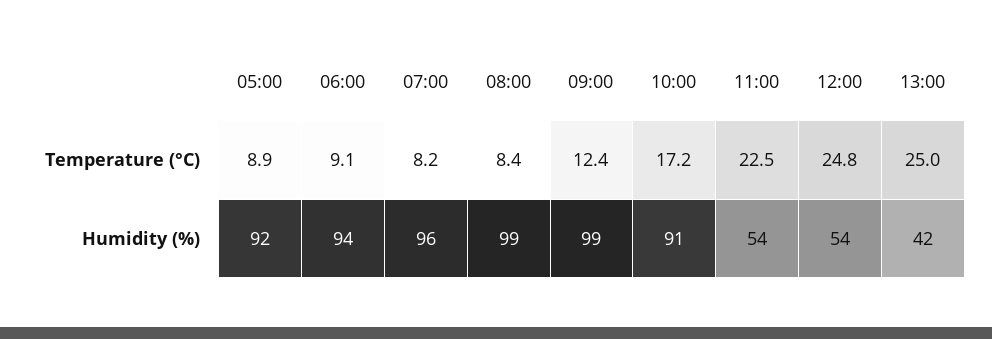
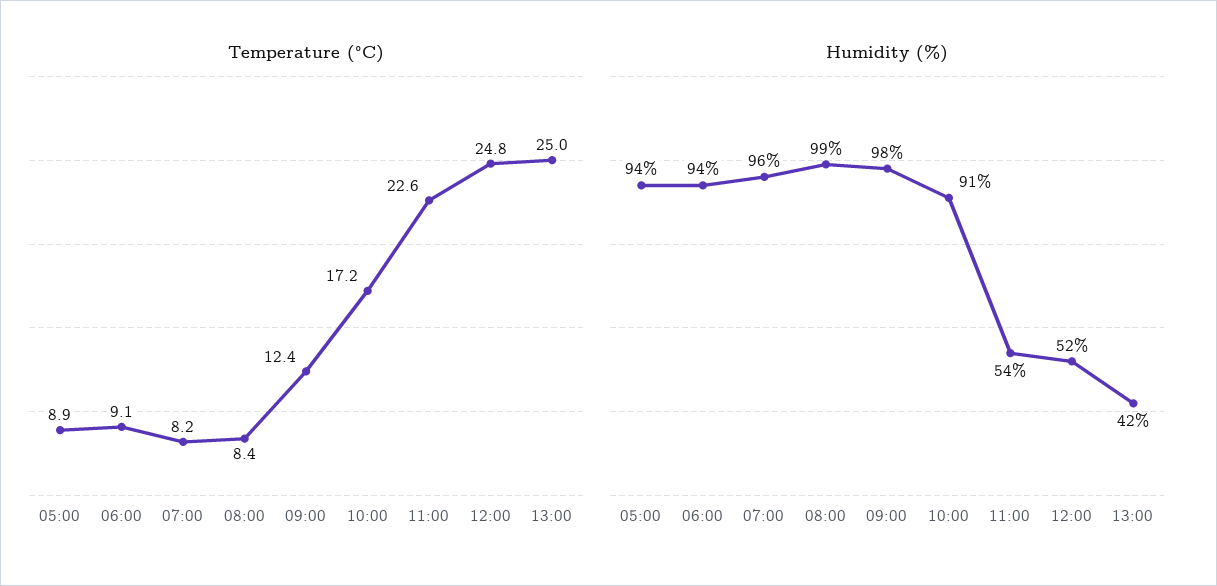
  {
    "Temperature (°C)": {
      "05:00": 8.9,
      "06:00": 9.1,
      "07:00": 8.2,
      "08:00": 8.4,
      "09:00": 12.4,
      "10:00": 17.2,
-     "11:00": 22.5,
+     "11:00": 22.6,
      "12:00": 24.8,
      "13:00": 25
    },
    "Humidity (%)": {
-     "05:00": 92,
+     "05:00": 94,
      "06:00": 94,
      "07:00": 96,
      "08:00": 99,
-     "09:00": 99,
+     "09:00": 98,
      "10:00": 91,
      "11:00": 54,
-     "12:00": 54,
+     "12:00": 52,
      "13:00": 42
    }
  }

